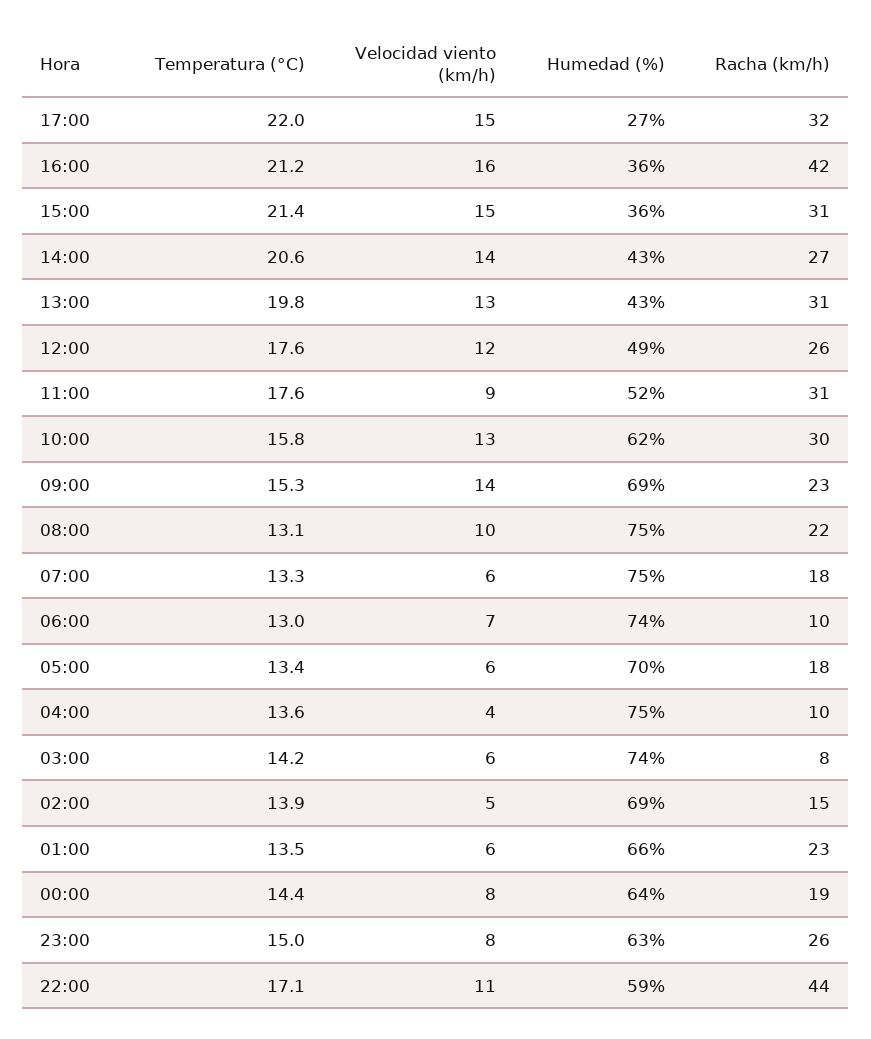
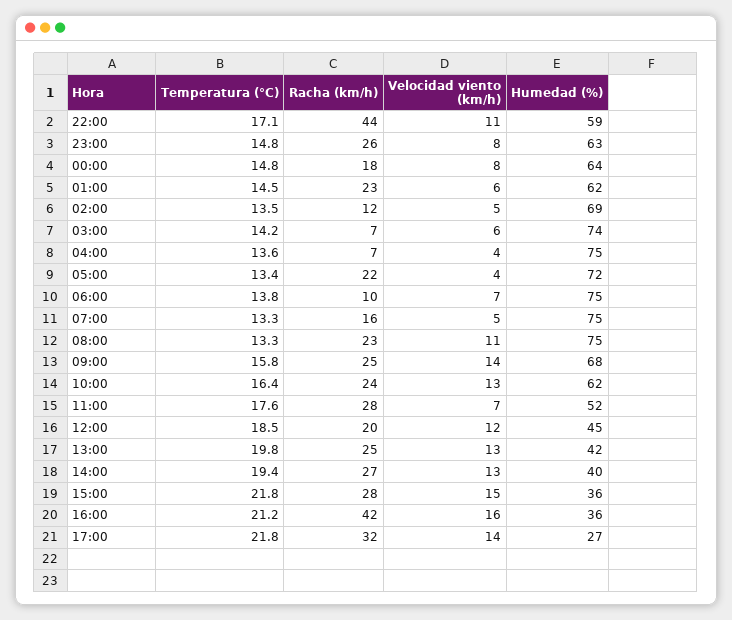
  {
    "Temperatura (°C)": {
-     "17:00": 22,
+     "17:00": 21.8,
      "16:00": 21.2,
-     "15:00": 21.4,
+     "15:00": 21.8,
-     "14:00": 20.6,
+     "14:00": 19.4,
      "13:00": 19.8,
-     "12:00": 17.6,
+     "12:00": 18.5,
      "11:00": 17.6,
-     "10:00": 15.8,
+     "10:00": 16.4,
-     "09:00": 15.3,
+     "09:00": 15.8,
-     "08:00": 13.1,
+     "08:00": 13.3,
      "07:00": 13.3,
-     "06:00": 13,
+     "06:00": 13.8,
      "05:00": 13.4,
      "04:00": 13.6,
      "03:00": 14.2,
-     "02:00": 13.9,
+     "02:00": 13.5,
-     "01:00": 13.5,
+     "01:00": 14.5,
-     "00:00": 14.4,
+     "00:00": 14.8,
-     "23:00": 15,
+     "23:00": 14.8,
      "22:00": 17.1
    },
    "Velocidad viento (km/h)": {
-     "17:00": 15,
+     "17:00": 14,
      "16:00": 16,
      "15:00": 15,
-     "14:00": 14,
+     "14:00": 13,
      "13:00": 13,
      "12:00": 12,
-     "11:00": 9,
+     "11:00": 7,
      "10:00": 13,
      "09:00": 14,
-     "08:00": 10,
+     "08:00": 11,
-     "07:00": 6,
+     "07:00": 5,
      "06:00": 7,
-     "05:00": 6,
+     "05:00": 4,
      "04:00": 4,
      "03:00": 6,
      "02:00": 5,
      "01:00": 6,
      "00:00": 8,
      "23:00": 8,
      "22:00": 11
    },
    "Humedad (%)": {
      "17:00": 27,
      "16:00": 36,
      "15:00": 36,
-     "14:00": 43,
+     "14:00": 40,
-     "13:00": 43,
+     "13:00": 42,
-     "12:00": 49,
+     "12:00": 45,
      "11:00": 52,
      "10:00": 62,
-     "09:00": 69,
+     "09:00": 68,
      "08:00": 75,
      "07:00": 75,
-     "06:00": 74,
+     "06:00": 75,
-     "05:00": 70,
+     "05:00": 72,
      "04:00": 75,
      "03:00": 74,
      "02:00": 69,
-     "01:00": 66,
+     "01:00": 62,
      "00:00": 64,
      "23:00": 63,
      "22:00": 59
    },
    "Racha (km/h)": {
      "17:00": 32,
      "16:00": 42,
-     "15:00": 31,
+     "15:00": 28,
      "14:00": 27,
-     "13:00": 31,
+     "13:00": 25,
-     "12:00": 26,
+     "12:00": 20,
-     "11:00": 31,
+     "11:00": 28,
-     "10:00": 30,
+     "10:00": 24,
-     "09:00": 23,
+     "09:00": 25,
-     "08:00": 22,
+     "08:00": 23,
-     "07:00": 18,
+     "07:00": 16,
      "06:00": 10,
-     "05:00": 18,
+     "05:00": 22,
-     "04:00": 10,
+     "04:00": 7,
-     "03:00": 8,
+     "03:00": 7,
-     "02:00": 15,
+     "02:00": 12,
      "01:00": 23,
-     "00:00": 19,
+     "00:00": 18,
      "23:00": 26,
      "22:00": 44
    }
  }

